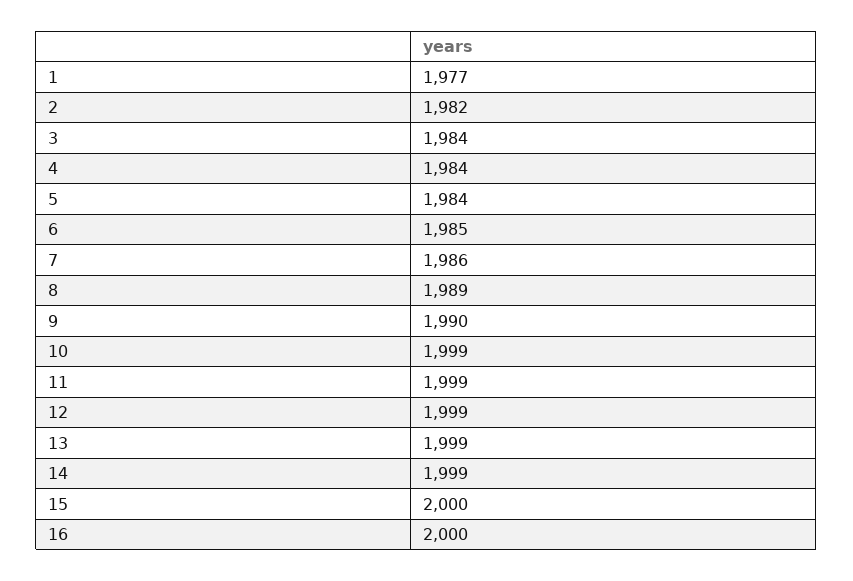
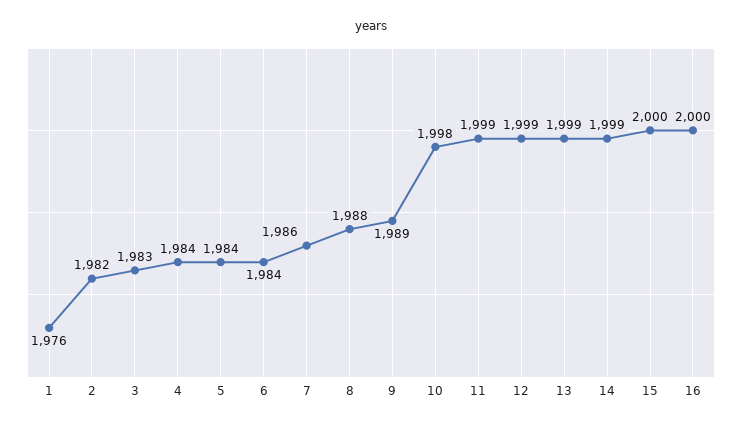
  {
-   "1": 1977,
+   "1": 1976,
    "2": 1982,
-   "3": 1984,
+   "3": 1983,
    "4": 1984,
    "5": 1984,
-   "6": 1985,
+   "6": 1984,
    "7": 1986,
-   "8": 1989,
+   "8": 1988,
-   "9": 1990,
+   "9": 1989,
-   "10": 1999,
+   "10": 1998,
    "11": 1999,
    "12": 1999,
    "13": 1999,
    "14": 1999,
    "15": 2000,
    "16": 2000
  }

